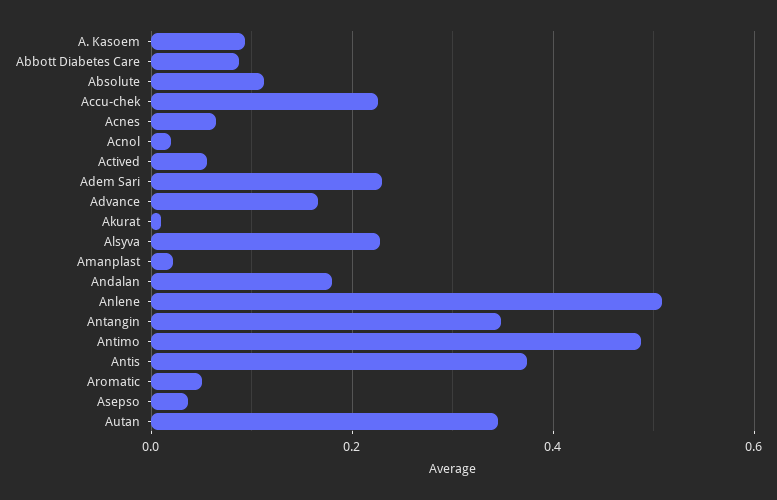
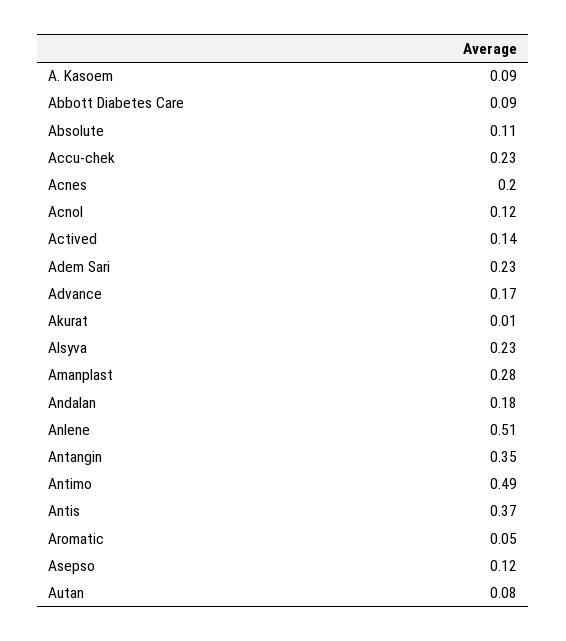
  {
    "A. Kasoem": 0.09,
    "Abbott Diabetes Care": 0.09,
    "Absolute": 0.11,
    "Accu-chek": 0.23,
-   "Acnes": 0.06,
+   "Acnes": 0.2,
-   "Acnol": 0.02,
+   "Acnol": 0.12,
-   "Actived": 0.06,
+   "Actived": 0.14,
    "Adem Sari": 0.23,
    "Advance": 0.17,
    "Akurat": 0.01,
    "Alsyva": 0.23,
-   "Amanplast": 0.02,
+   "Amanplast": 0.28,
    "Andalan": 0.18,
    "Anlene": 0.51,
    "Antangin": 0.35,
    "Antimo": 0.49,
    "Antis": 0.37,
    "Aromatic": 0.05,
-   "Asepso": 0.04,
+   "Asepso": 0.12,
-   "Autan": 0.34
+   "Autan": 0.08
  }

